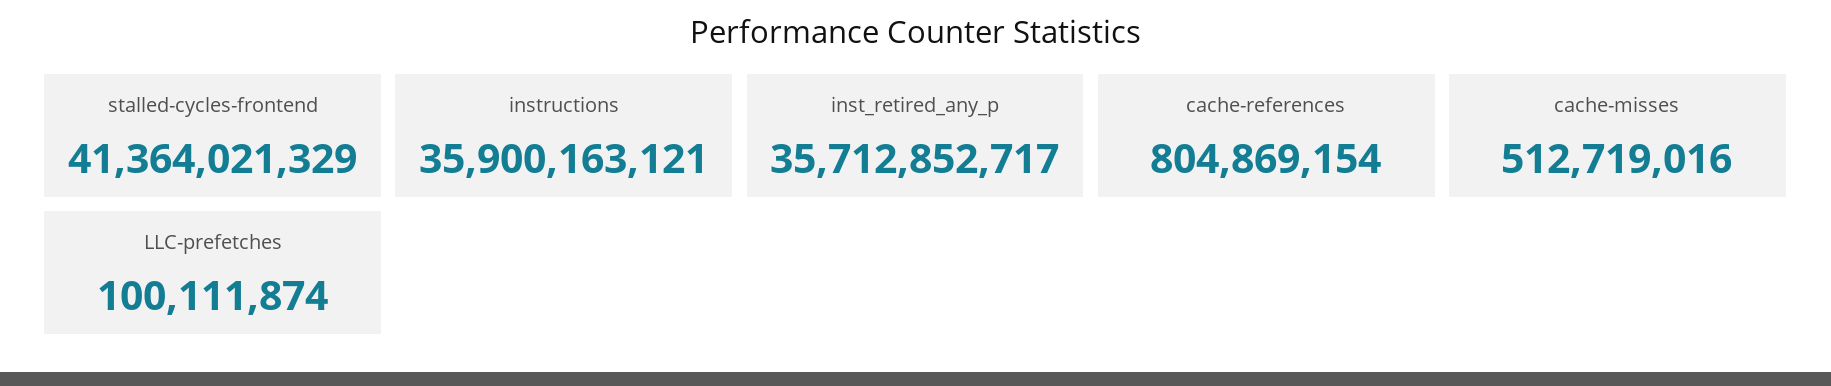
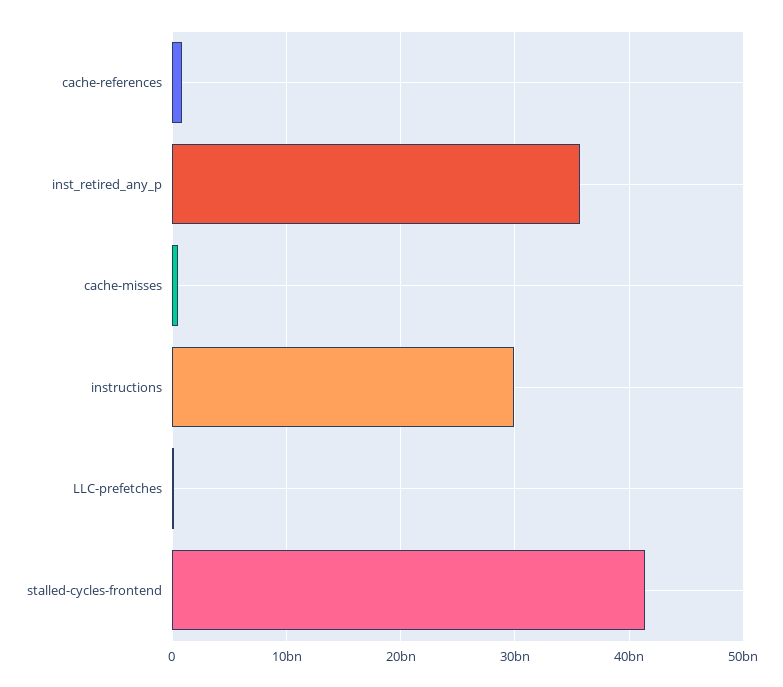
  {
    "stalled-cycles-frontend": 41364021329,
-   "instructions": 35900163121,
+   "instructions": 30000000000,
    "inst_retired_any_p": 35712852717,
    "cache-references": 804869154,
    "cache-misses": 512719016,
    "LLC-prefetches": 100111874
  }

